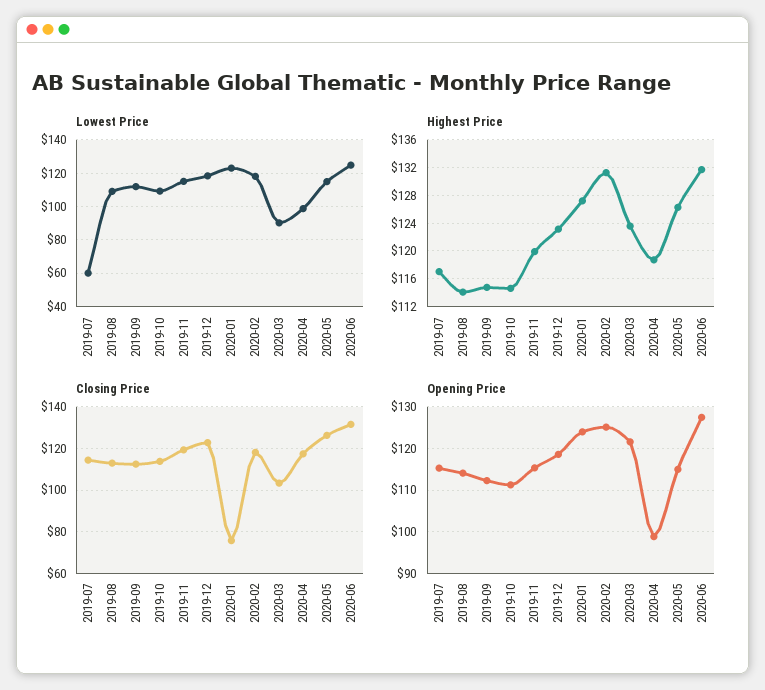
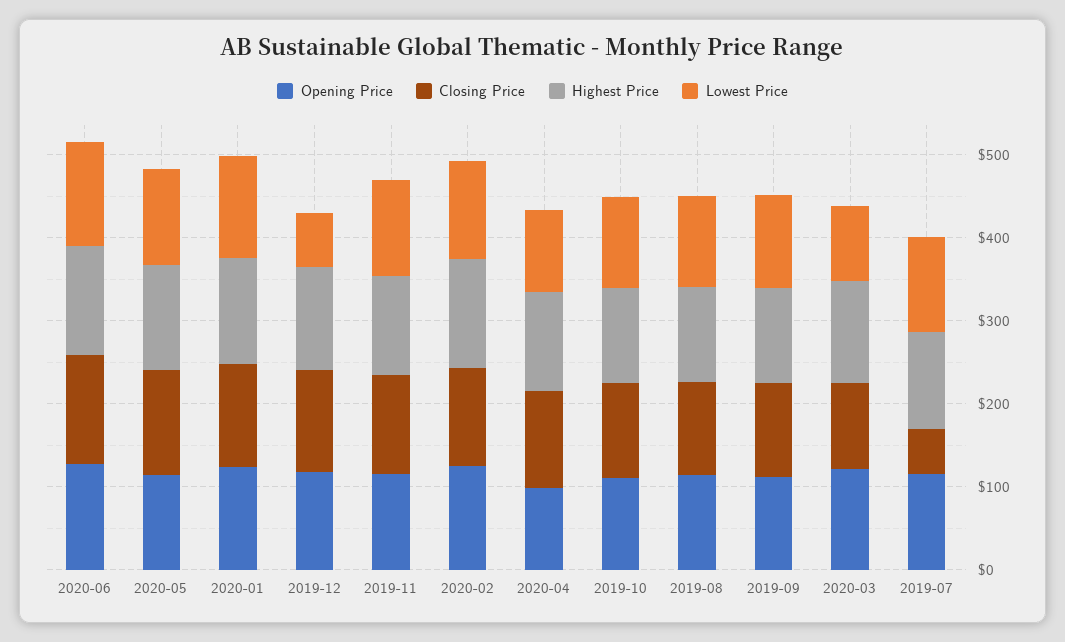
  {
    "Lowest Price": {
-     "2019-07": 60,
+     "2019-07": 120,
      "2019-08": 110,
      "2019-09": 110,
      "2019-10": 110,
      "2019-11": 115,
-     "2019-12": 120,
+     "2019-12": 60,
      "2020-01": 125,
      "2020-02": 120,
      "2020-03": 90,
      "2020-04": 100,
      "2020-05": 115,
      "2020-06": 125
    },
    "Highest Price": {
      "2019-07": 117,
      "2019-08": 114,
      "2019-09": 115,
      "2019-10": 115,
      "2019-11": 120,
      "2019-12": 123,
      "2020-01": 127,
      "2020-02": 131,
      "2020-03": 124,
      "2020-04": 119,
      "2020-05": 126,
      "2020-06": 132
    },
    "Closing Price": {
-     "2019-07": 115,
+     "2019-07": 60,
      "2019-08": 115,
      "2019-09": 110,
      "2019-10": 115,
      "2019-11": 120,
      "2019-12": 125,
-     "2020-01": 75,
+     "2020-01": 120,
      "2020-02": 120,
      "2020-03": 105,
      "2020-04": 115,
      "2020-05": 125,
      "2020-06": 130
    },
    "Opening Price": {
      "2019-07": 116,
      "2019-08": 114,
      "2019-09": 112,
      "2019-10": 112,
      "2019-11": 116,
      "2019-12": 118,
      "2020-01": 124,
      "2020-02": 126,
      "2020-03": 122,
      "2020-04": 98,
      "2020-05": 114,
      "2020-06": 128
    }
  }

